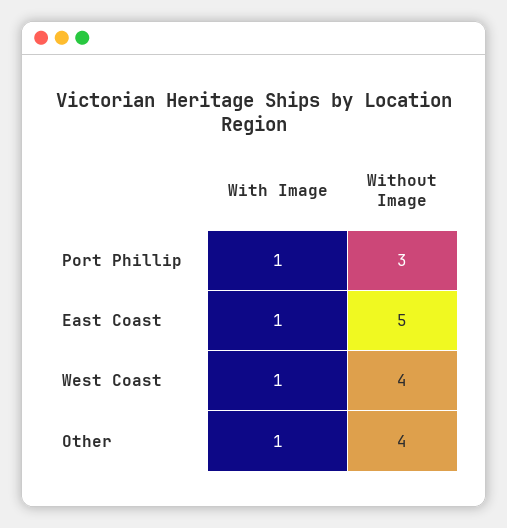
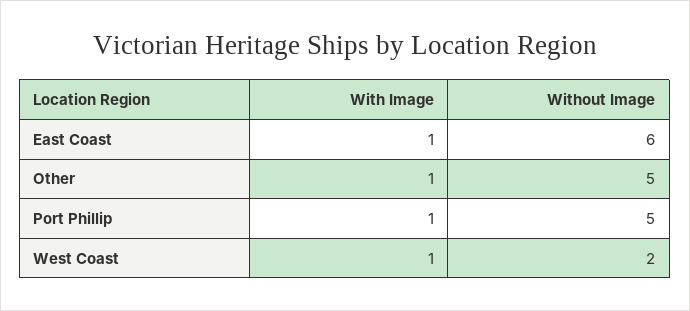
  {
    "With Image": {
      "Port Phillip": 1,
      "East Coast": 1,
      "West Coast": 1,
      "Other": 1
    },
    "Without Image": {
-     "Port Phillip": 3,
+     "Port Phillip": 5,
-     "East Coast": 5,
+     "East Coast": 6,
-     "West Coast": 4,
+     "West Coast": 2,
-     "Other": 4
+     "Other": 5
    }
  }

